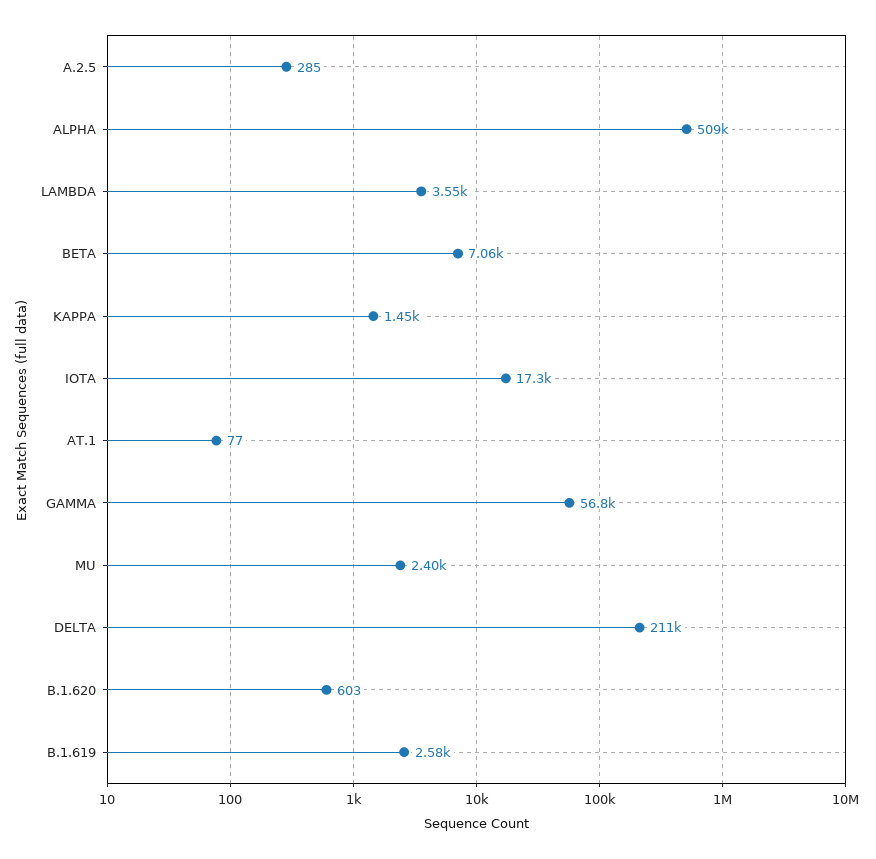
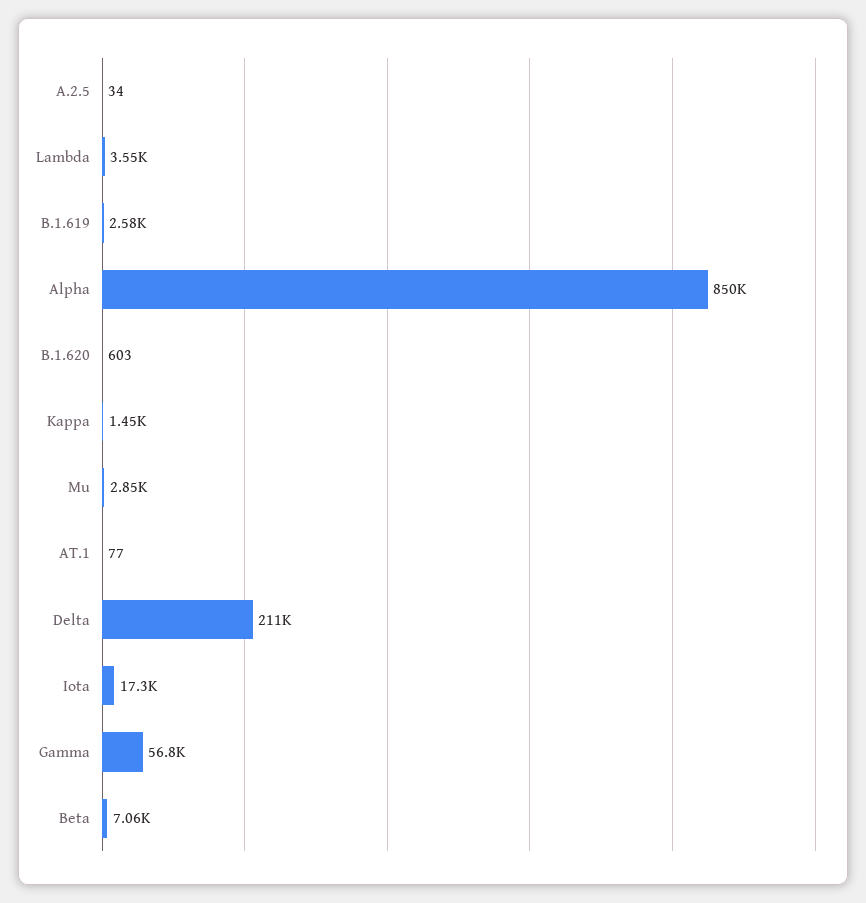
  {
-   "A.2.5": 285,
+   "A.2.5": 34,
-   "ALPHA": 509000,
+   "ALPHA": 850000,
    "LAMBDA": 3550,
    "BETA": 7060,
    "KAPPA": 1450,
    "IOTA": 17300,
    "AT.1": 77,
    "GAMMA": 56800,
-   "MU": 2400,
+   "MU": 2850,
    "DELTA": 211000,
    "B.1.620": 603,
    "B.1.619": 2580
  }

